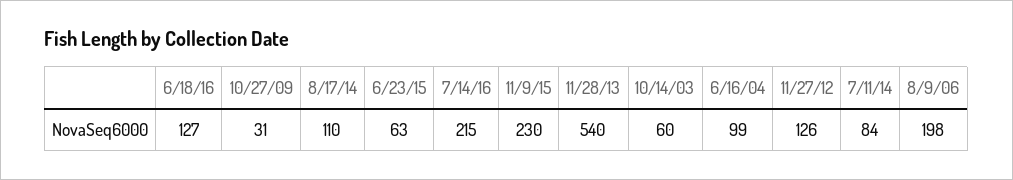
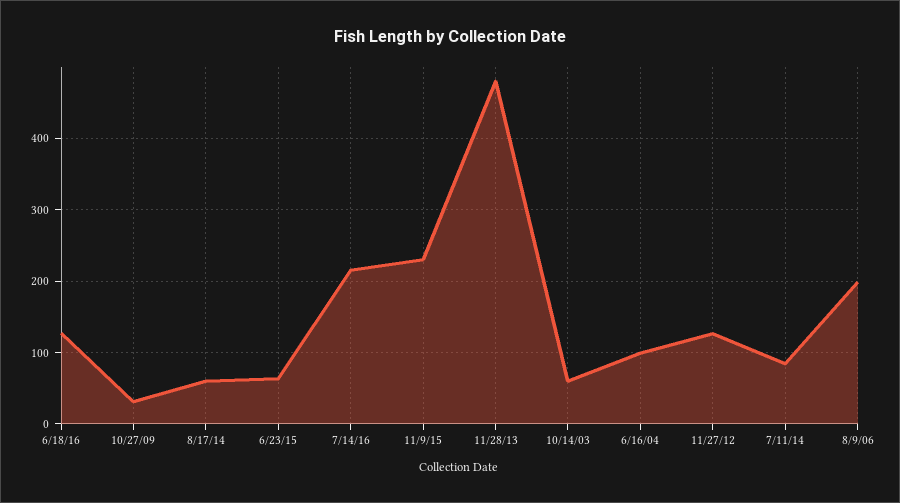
  {
    "6/18/16": 127,
    "10/27/09": 31,
-   "8/17/14": 110,
+   "8/17/14": 60,
    "6/23/15": 63,
    "7/14/16": 215,
    "11/9/15": 230,
-   "11/28/13": 540,
+   "11/28/13": 480,
    "10/14/03": 60,
    "6/16/04": 99,
    "11/27/12": 126,
    "7/11/14": 84,
    "8/9/06": 198
  }

